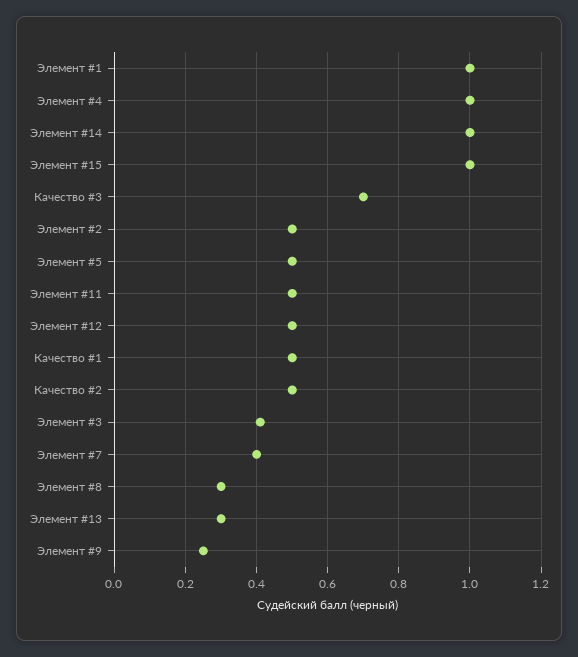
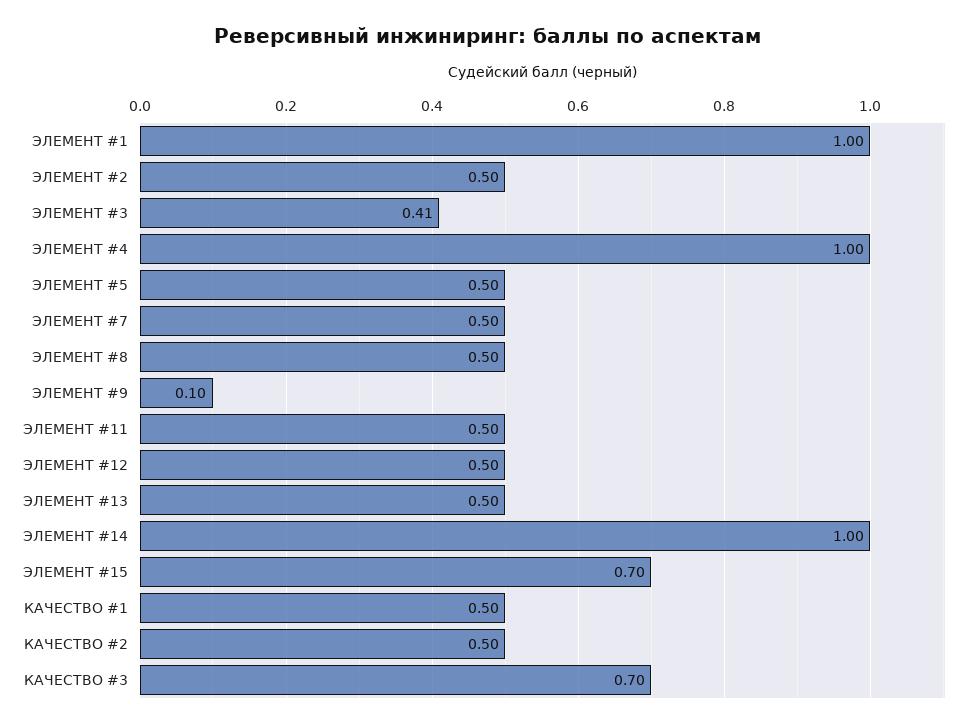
  {
    "Элемент #1": 1,
    "Элемент #4": 1,
    "Элемент #14": 1,
-   "Элемент #15": 1,
+   "Элемент #15": 0.7,
    "Качество #3": 0.7,
    "Элемент #2": 0.5,
    "Элемент #5": 0.5,
    "Элемент #11": 0.5,
    "Элемент #12": 0.5,
    "Качество #1": 0.5,
    "Качество #2": 0.5,
    "Элемент #3": 0.41,
-   "Элемент #7": 0.4,
+   "Элемент #7": 0.5,
-   "Элемент #8": 0.3,
+   "Элемент #8": 0.5,
-   "Элемент #13": 0.3,
+   "Элемент #13": 0.5,
-   "Элемент #9": 0.25
+   "Элемент #9": 0.1
  }

